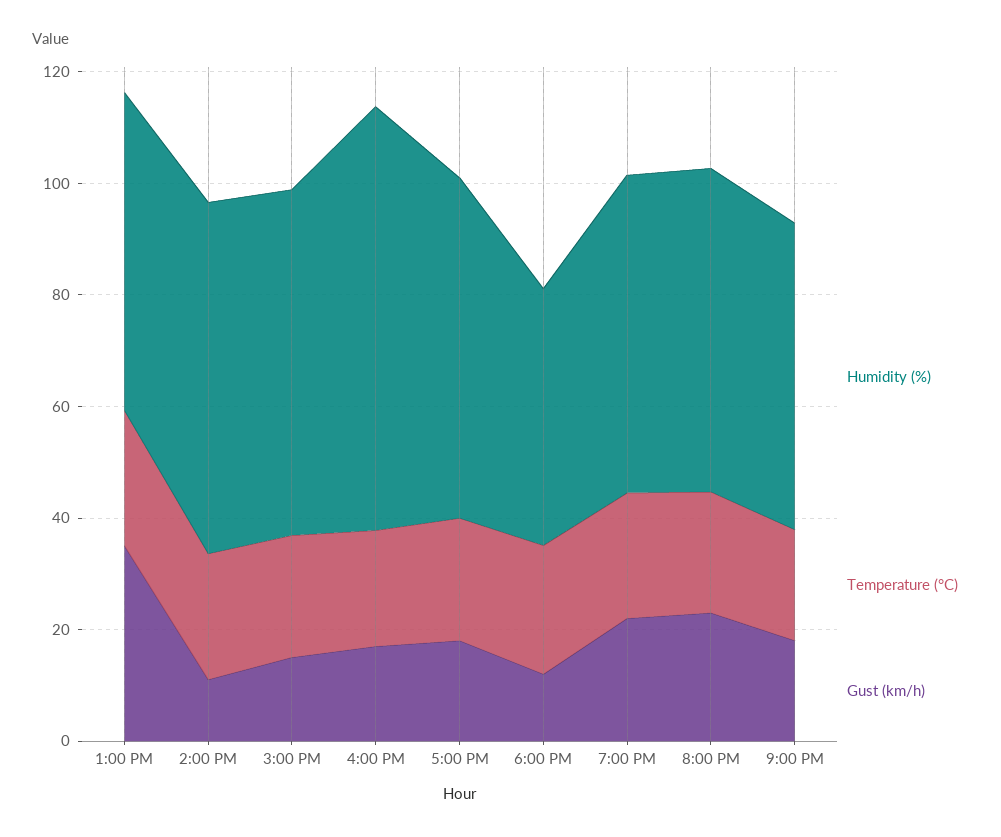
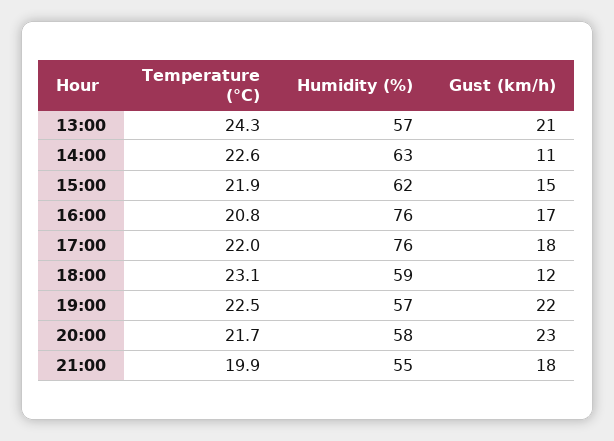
  {
    "Humidity (%)": {
      "1:00 PM": 57,
      "2:00 PM": 63,
      "3:00 PM": 62,
      "4:00 PM": 76,
-     "5:00 PM": 60,
+     "5:00 PM": 76,
-     "6:00 PM": 45,
+     "6:00 PM": 59,
      "7:00 PM": 57,
      "8:00 PM": 58,
      "9:00 PM": 55
    },
    "Temperature (°C)": {
      "1:00 PM": 24.3,
      "2:00 PM": 22.6,
      "3:00 PM": 21.9,
      "4:00 PM": 20.8,
      "5:00 PM": 22,
      "6:00 PM": 23.1,
      "7:00 PM": 22.5,
      "8:00 PM": 21.7,
      "9:00 PM": 19.9
    },
    "Gust (km/h)": {
-     "1:00 PM": 35,
+     "1:00 PM": 21,
      "2:00 PM": 11,
      "3:00 PM": 15,
      "4:00 PM": 17,
      "5:00 PM": 18,
      "6:00 PM": 12,
      "7:00 PM": 22,
      "8:00 PM": 23,
      "9:00 PM": 18
    }
  }

